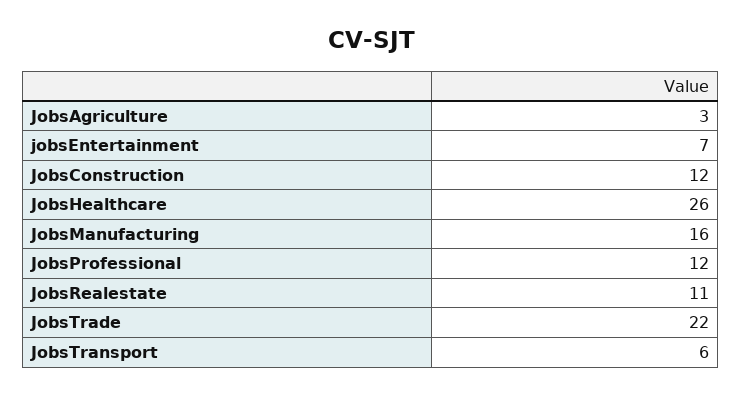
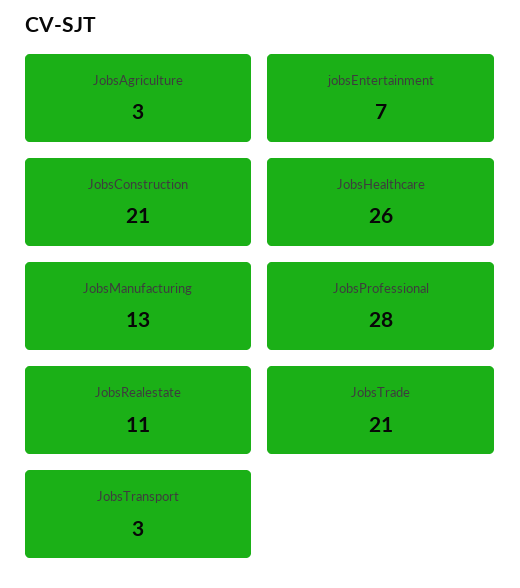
  {
    "JobsAgriculture": 3,
    "jobsEntertainment": 7,
-   "JobsConstruction": 12,
+   "JobsConstruction": 21,
    "JobsHealthcare": 26,
-   "JobsManufacturing": 16,
+   "JobsManufacturing": 13,
-   "JobsProfessional": 12,
+   "JobsProfessional": 28,
    "JobsRealestate": 11,
-   "JobsTrade": 22,
+   "JobsTrade": 21,
-   "JobsTransport": 6
+   "JobsTransport": 3
  }

